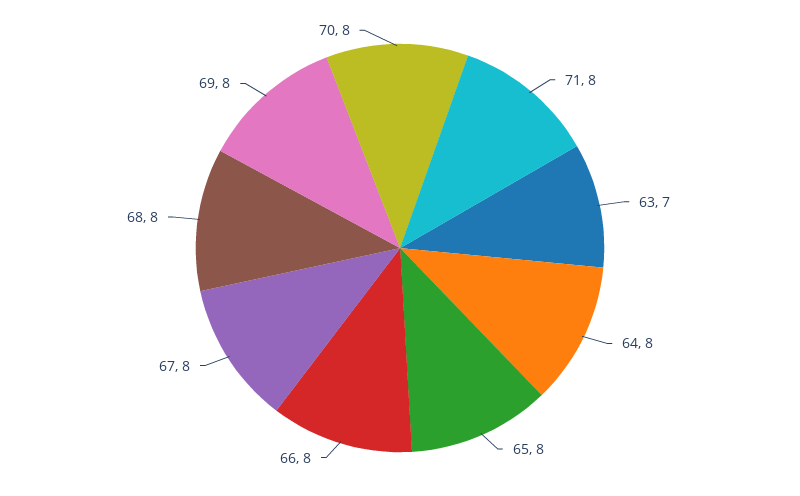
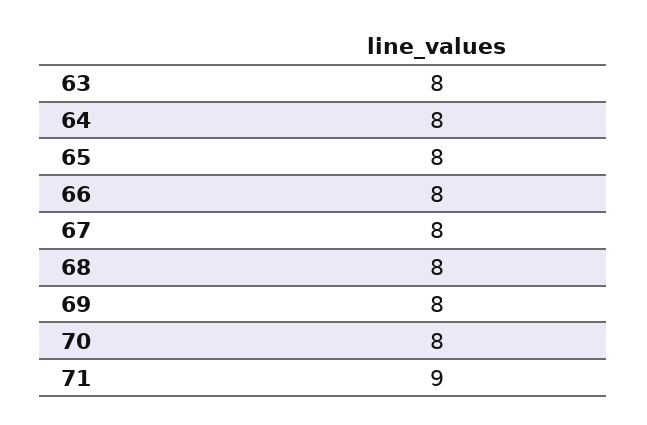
  {
-   "71": 8,
+   "71": 9,
-   "63": 7,
+   "63": 8,
    "64": 8,
    "65": 8,
    "66": 8,
    "67": 8,
    "68": 8,
    "69": 8,
    "70": 8
  }

